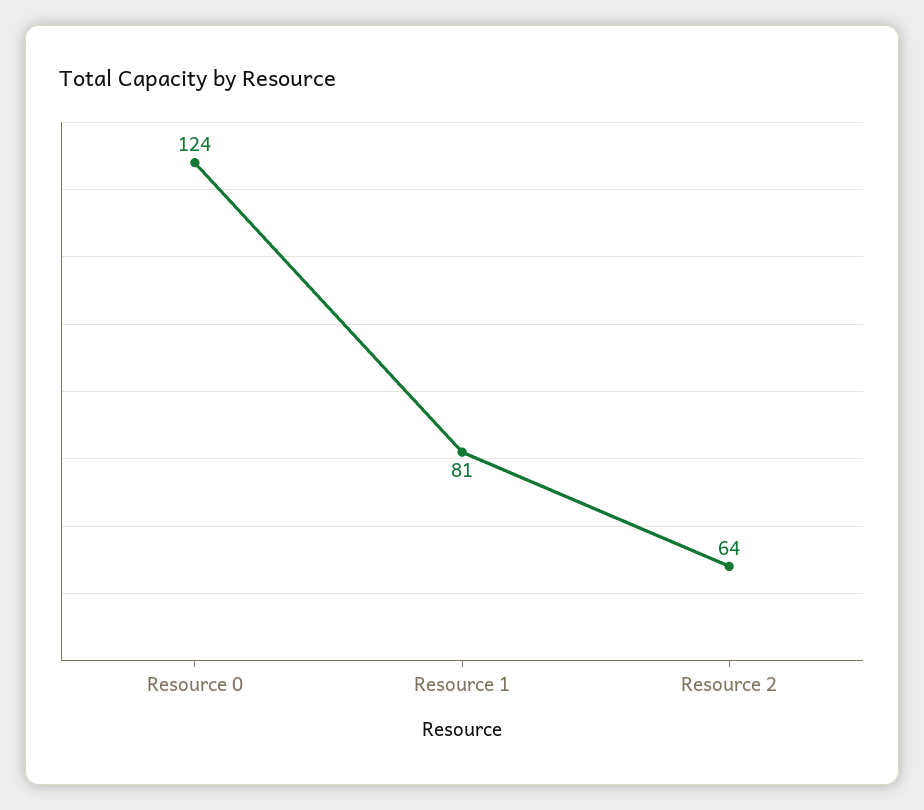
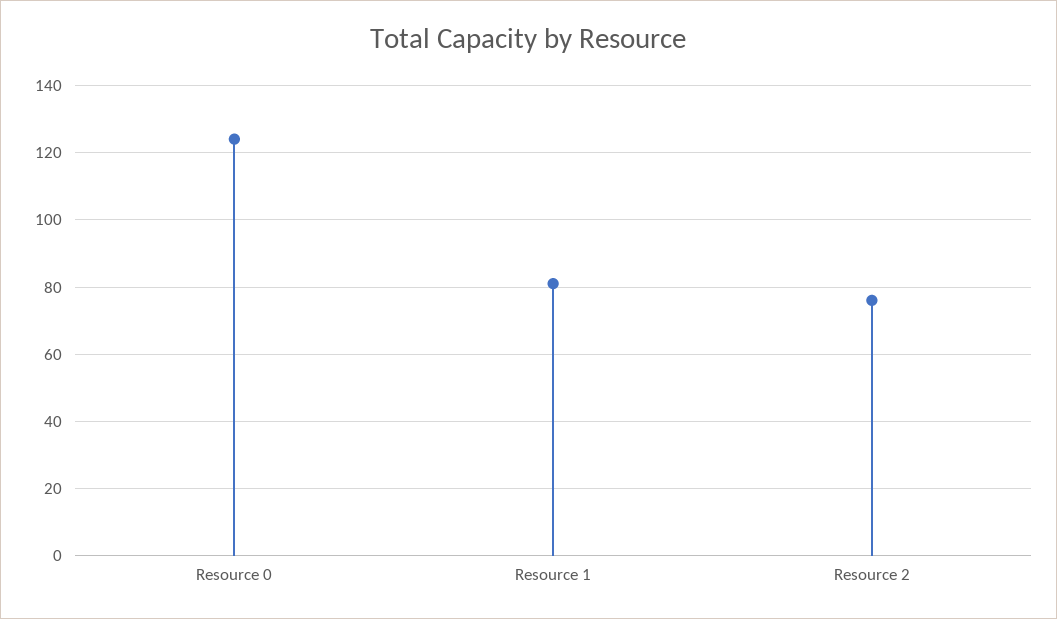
  {
    "Resource 0": 124,
    "Resource 1": 81,
-   "Resource 2": 64
+   "Resource 2": 75
  }

